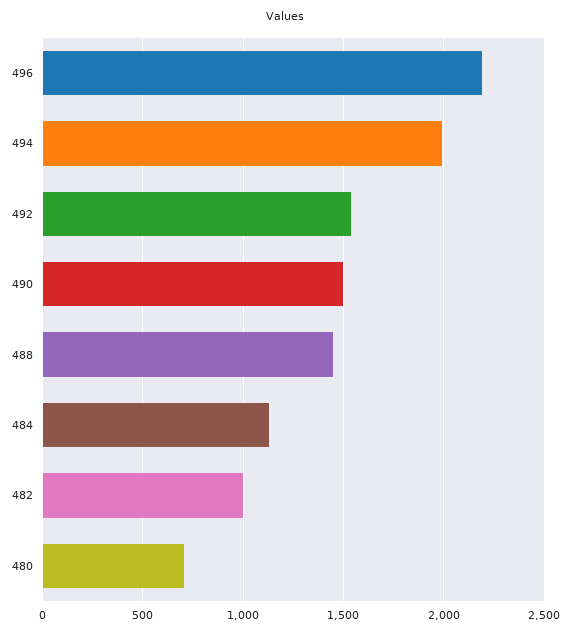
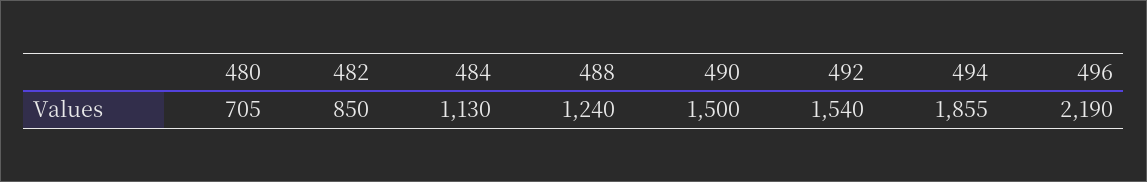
  {
    "496": 2190,
-   "494": 2000,
+   "494": 1855,
    "492": 1540,
    "490": 1500,
-   "488": 1450,
+   "488": 1240,
    "484": 1130,
-   "482": 1000,
+   "482": 850,
    "480": 705
  }

